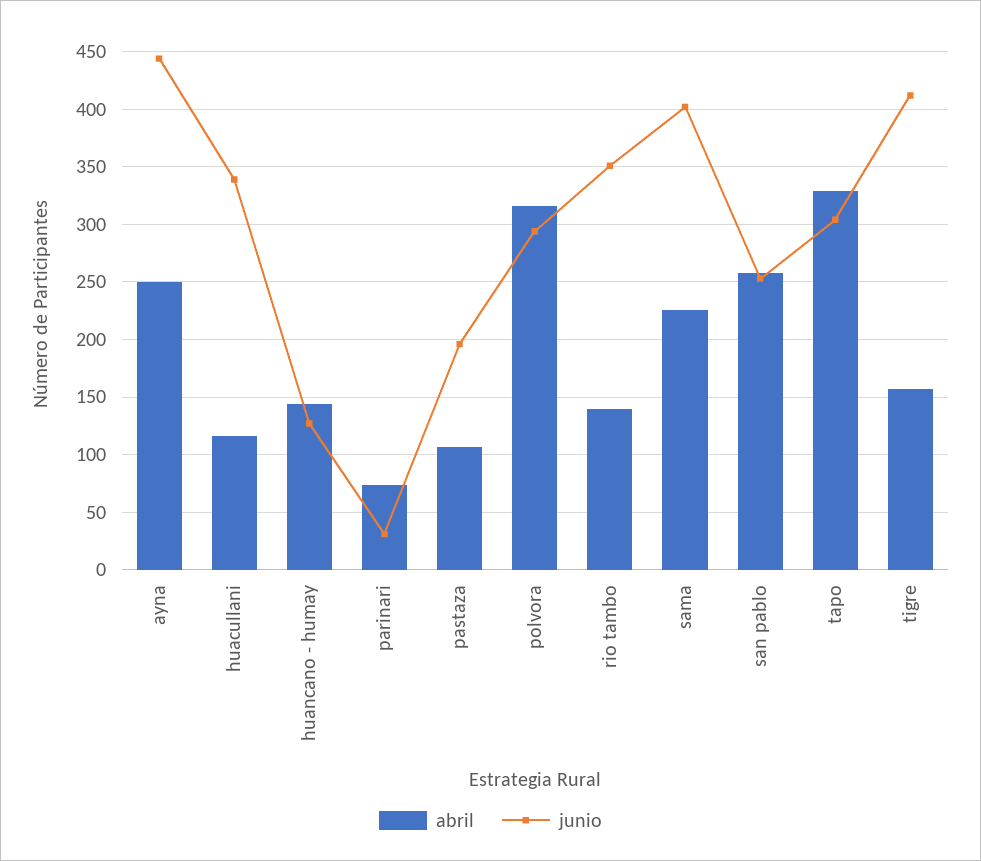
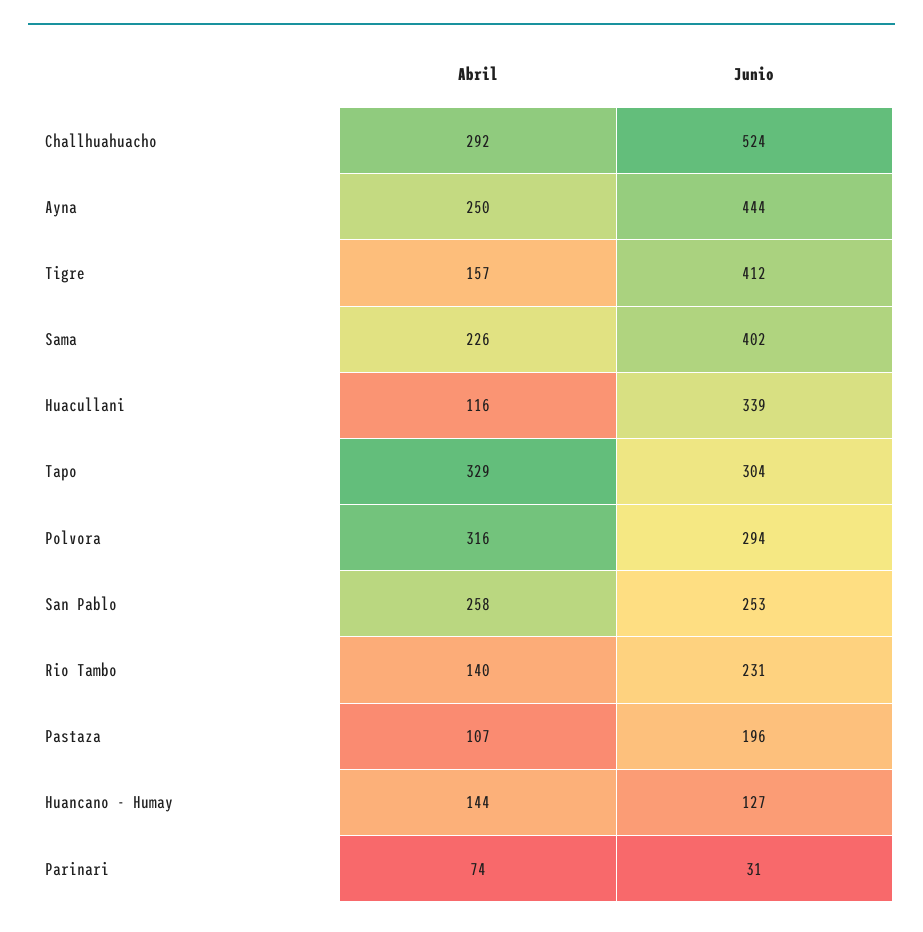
  {
    "abril": {
      "ayna": 250,
      "huacullani": 116,
      "huancano - humay": 144,
      "parinari": 74,
      "pastaza": 107,
      "polvora": 316,
      "rio tambo": 140,
      "sama": 226,
      "san pablo": 258,
      "tapo": 329,
-     "tigre": 157
+     "tigre": 157,
+     "Challhuahuacho": 292
    },
    "junio": {
      "ayna": 444,
      "huacullani": 339,
      "huancano - humay": 127,
      "parinari": 31,
      "pastaza": 196,
      "polvora": 294,
-     "rio tambo": 350,
+     "rio tambo": 231,
      "sama": 402,
      "san pablo": 253,
      "tapo": 304,
-     "tigre": 412
+     "tigre": 412,
+     "Challhuahuacho": 524
    }
  }

